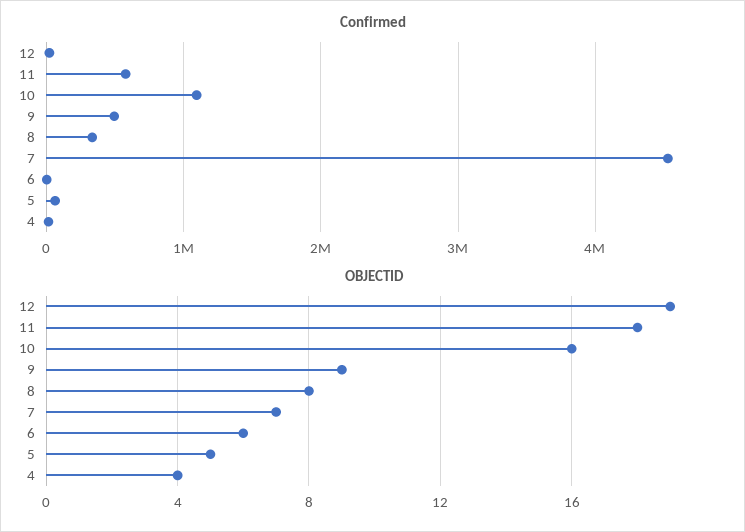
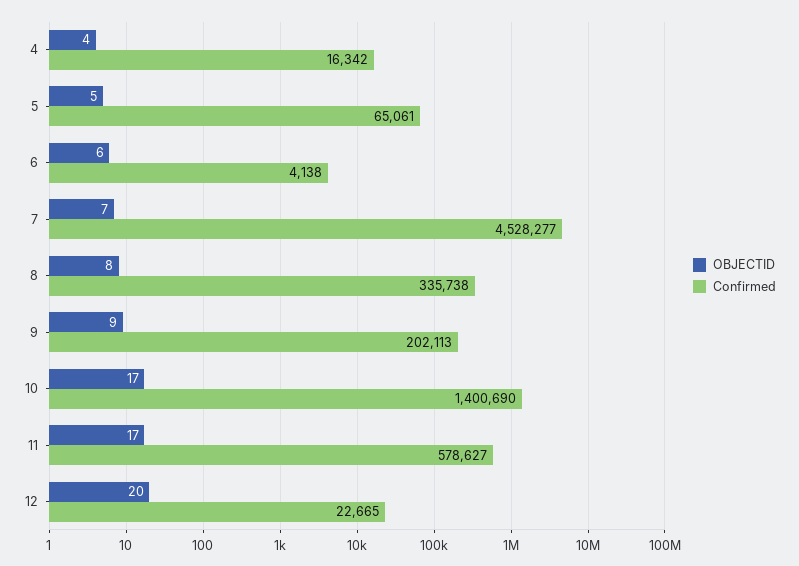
  {
    "Confirmed": {
      "12": 22665,
      "11": 578627,
-     "10": 1100000,
+     "10": 1400690,
-     "9": 500000,
+     "9": 202113,
      "8": 335738,
      "7": 4528277,
      "6": 4138,
      "5": 65061,
      "4": 16342
    },
    "OBJECTID": {
-     "12": 19,
+     "12": 20,
-     "11": 18,
+     "11": 17,
-     "10": 16,
+     "10": 17,
      "9": 9,
      "8": 8,
      "7": 7,
      "6": 6,
      "5": 5,
      "4": 4
    }
  }

